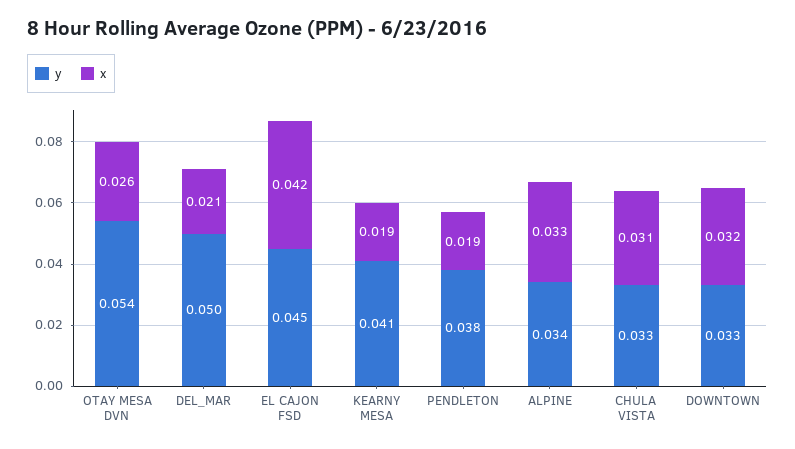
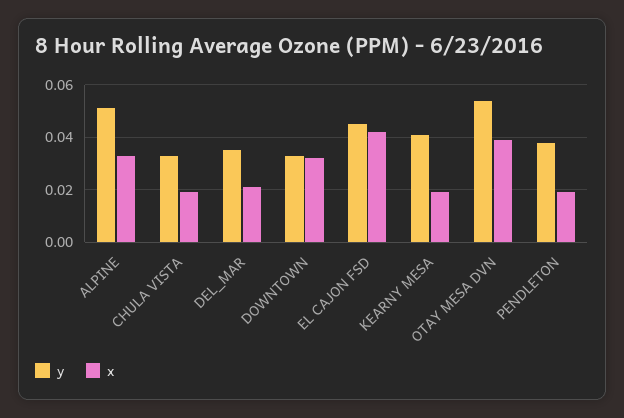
  {
    "y": {
      "OTAY MESA DVN": 0.054,
-     "DEL_MAR": 0.05,
+     "DEL_MAR": 0.035,
      "EL CAJON FSD": 0.045,
      "KEARNY MESA": 0.041,
      "PENDLETON": 0.038,
-     "ALPINE": 0.034,
+     "ALPINE": 0.05,
      "CHULA VISTA": 0.033,
      "DOWNTOWN": 0.033
    },
    "x": {
-     "OTAY MESA DVN": 0.026,
+     "OTAY MESA DVN": 0.04,
      "DEL_MAR": 0.021,
      "EL CAJON FSD": 0.042,
      "KEARNY MESA": 0.019,
      "PENDLETON": 0.019,
      "ALPINE": 0.033,
-     "CHULA VISTA": 0.031,
+     "CHULA VISTA": 0.02,
      "DOWNTOWN": 0.032
    }
  }

